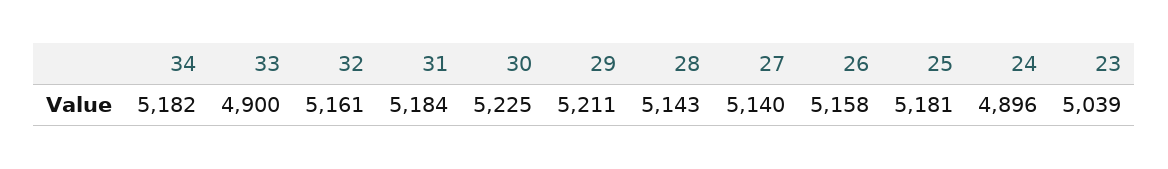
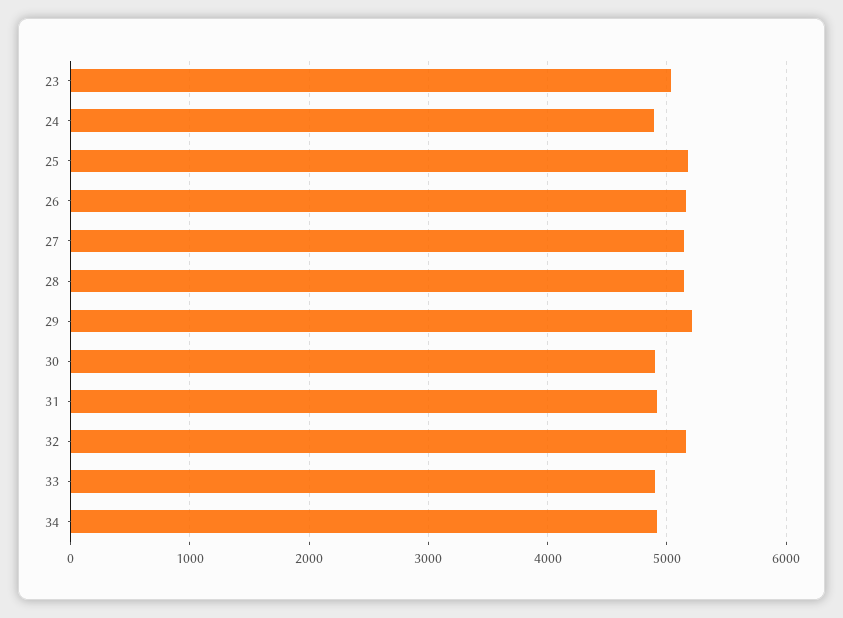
  {
-   "34": 5182,
+   "34": 4900,
    "33": 4900,
    "32": 5161,
-   "31": 5184,
+   "31": 4900,
-   "30": 5225,
+   "30": 4900,
    "29": 5211,
    "28": 5143,
    "27": 5140,
    "26": 5158,
    "25": 5181,
    "24": 4896,
    "23": 5039
  }

